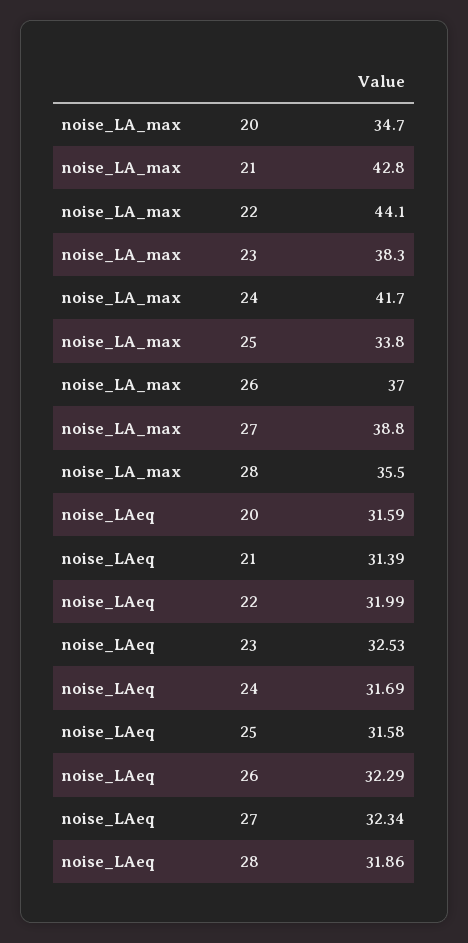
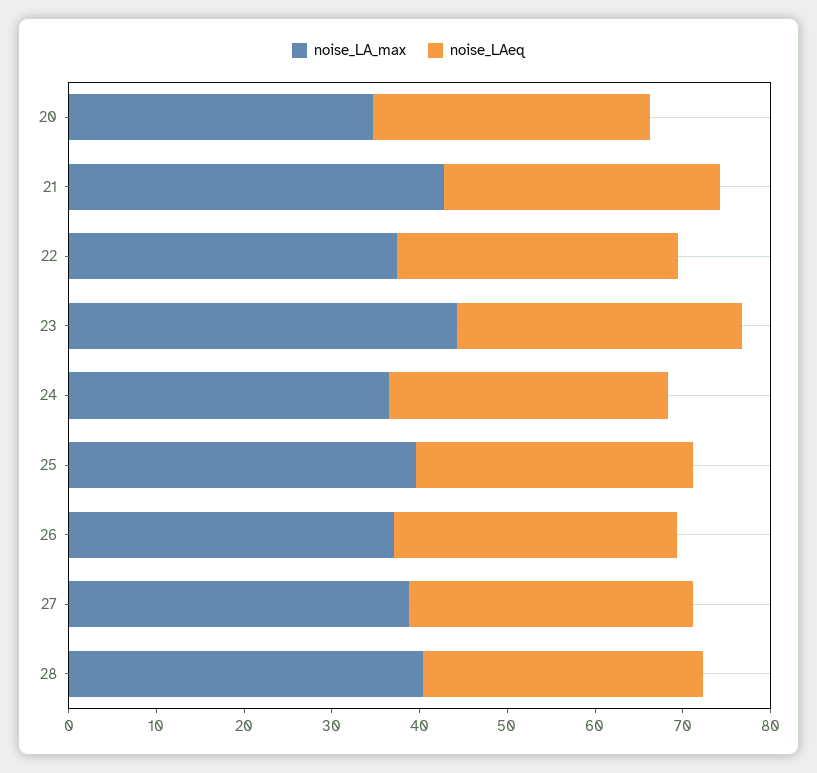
  {
    "noise_LA_max": {
      "20": 34.7,
      "21": 42.8,
-     "22": 44.1,
+     "22": 38,
-     "23": 38.3,
+     "23": 44,
-     "24": 41.7,
+     "24": 36,
-     "25": 33.8,
+     "25": 40,
      "26": 37,
      "27": 38.8,
-     "28": 35.5
+     "28": 40
    },
    "noise_LAeq": {
      "20": 31.59,
      "21": 31.39,
      "22": 31.99,
      "23": 32.53,
      "24": 31.69,
      "25": 31.58,
      "26": 32.29,
      "27": 32.34,
      "28": 31.86
    }
  }

